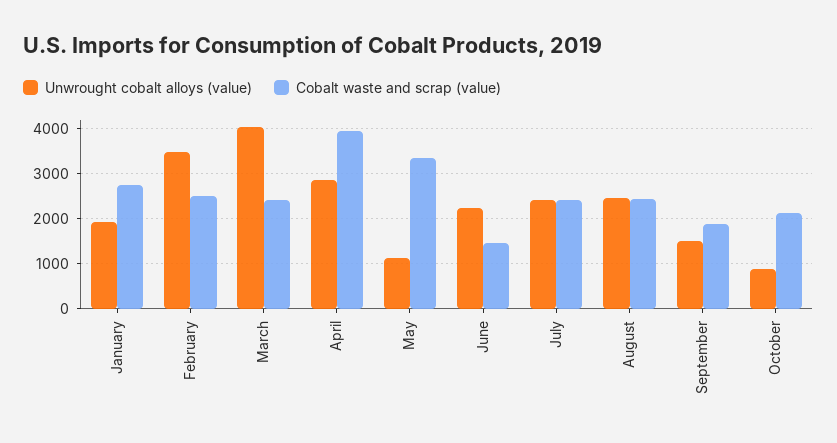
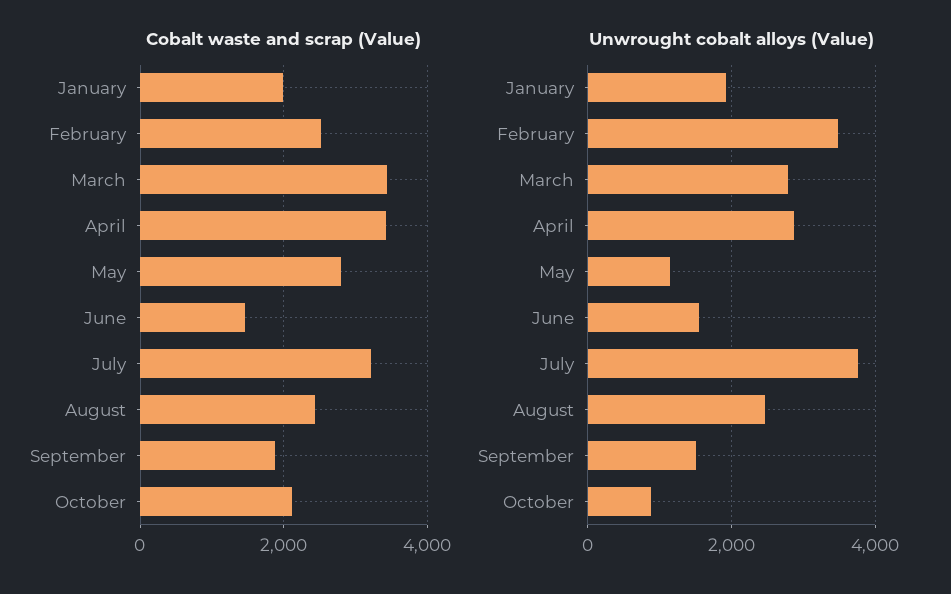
  {
    "Unwrought cobalt alloys (value)": {
      "January": 2000,
      "February": 3400,
-     "March": 4000,
+     "March": 2800,
      "April": 2800,
      "May": 1200,
-     "June": 2200,
+     "June": 1600,
-     "July": 2400,
+     "July": 3800,
      "August": 2400,
      "September": 1600,
      "October": 800
    },
    "Cobalt waste and scrap (value)": {
-     "January": 2800,
+     "January": 2000,
      "February": 2600,
-     "March": 2400,
+     "March": 3400,
-     "April": 4000,
+     "April": 3400,
-     "May": 3400,
+     "May": 2800,
      "June": 1400,
-     "July": 2400,
+     "July": 3200,
      "August": 2400,
      "September": 1800,
      "October": 2200
    }
  }

